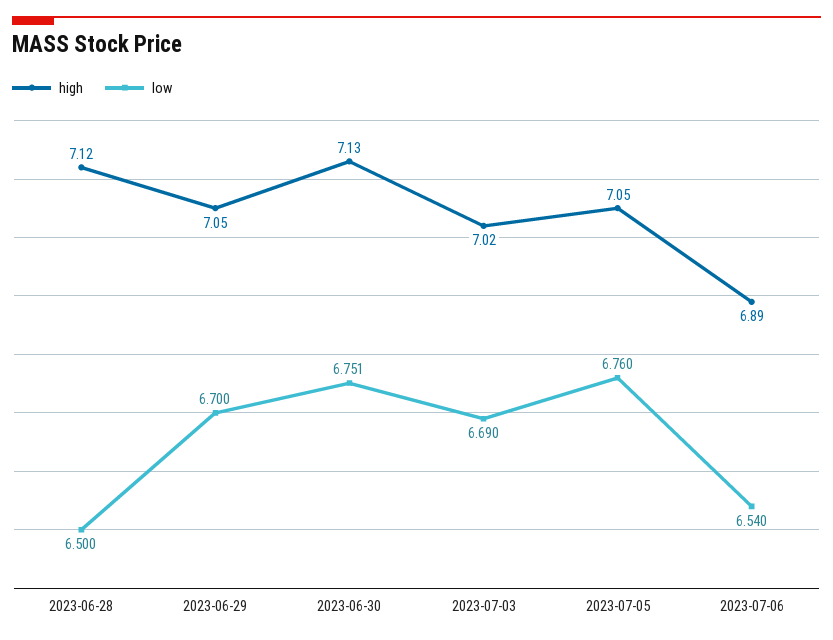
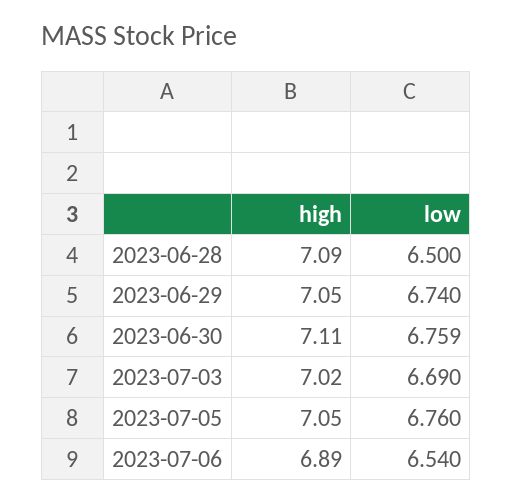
  {
    "high": {
-     "2023-06-28": 7.12,
+     "2023-06-28": 7.09,
      "2023-06-29": 7.05,
-     "2023-06-30": 7.13,
+     "2023-06-30": 7.11,
      "2023-07-03": 7.02,
      "2023-07-05": 7.05,
      "2023-07-06": 6.89
    },
    "low": {
      "2023-06-28": 6.5,
-     "2023-06-29": 6.7,
+     "2023-06-29": 6.74,
-     "2023-06-30": 6.751,
+     "2023-06-30": 6.759,
      "2023-07-03": 6.69,
      "2023-07-05": 6.76,
      "2023-07-06": 6.54
    }
  }

